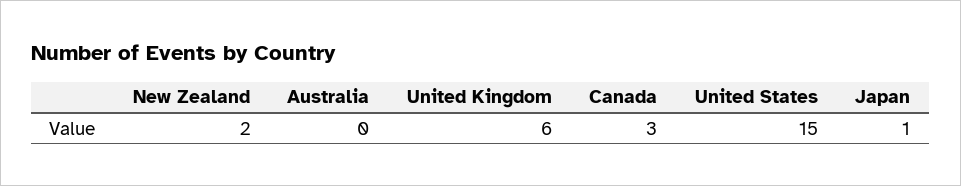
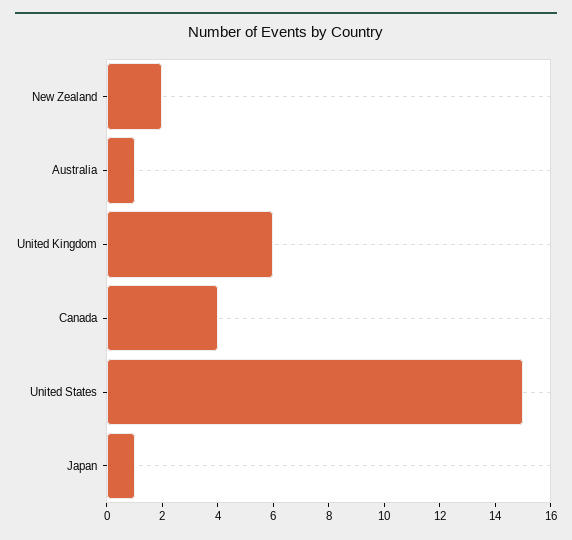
  {
    "New Zealand": 2,
-   "Australia": 0,
+   "Australia": 1,
    "United Kingdom": 6,
-   "Canada": 3,
+   "Canada": 4,
    "United States": 15,
    "Japan": 1
  }

